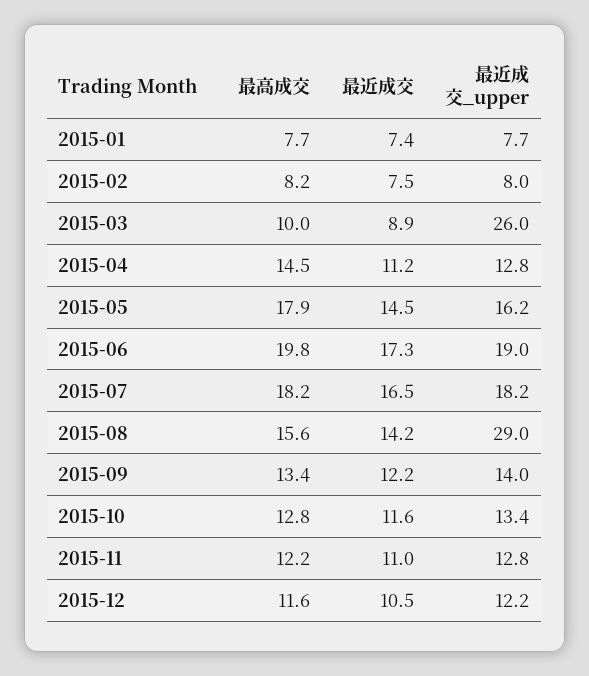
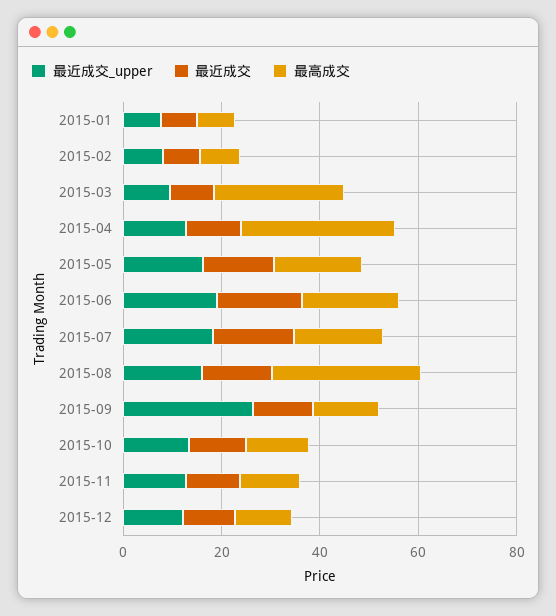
  {
    "最高成交": {
      "2015-01": 7.7,
      "2015-02": 8.2,
-     "2015-03": 10,
+     "2015-03": 25,
-     "2015-04": 14.5,
+     "2015-04": 30,
      "2015-05": 17.9,
      "2015-06": 19.8,
      "2015-07": 18.2,
-     "2015-08": 15.6,
+     "2015-08": 30,
      "2015-09": 13.4,
      "2015-10": 12.8,
      "2015-11": 12.2,
      "2015-12": 11.6
    },
    "最近成交": {
      "2015-01": 7.4,
      "2015-02": 7.5,
      "2015-03": 8.9,
      "2015-04": 11.2,
      "2015-05": 14.5,
      "2015-06": 17.3,
      "2015-07": 16.5,
      "2015-08": 14.2,
      "2015-09": 12.2,
      "2015-10": 11.6,
      "2015-11": 11,
      "2015-12": 10.5
    },
    "最近成交_upper": {
      "2015-01": 7.7,
      "2015-02": 8,
-     "2015-03": 26,
+     "2015-03": 10,
      "2015-04": 12.8,
      "2015-05": 16.2,
      "2015-06": 19,
      "2015-07": 18.2,
-     "2015-08": 29,
+     "2015-08": 15,
-     "2015-09": 14,
+     "2015-09": 25,
      "2015-10": 13.4,
      "2015-11": 12.8,
      "2015-12": 12.2
    }
  }

